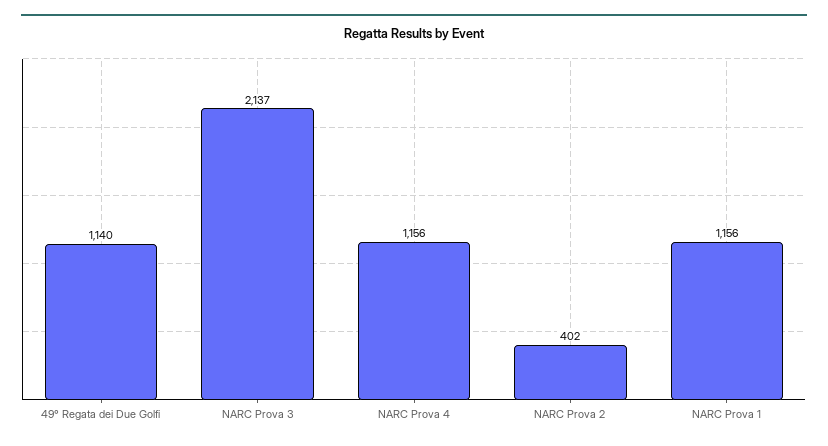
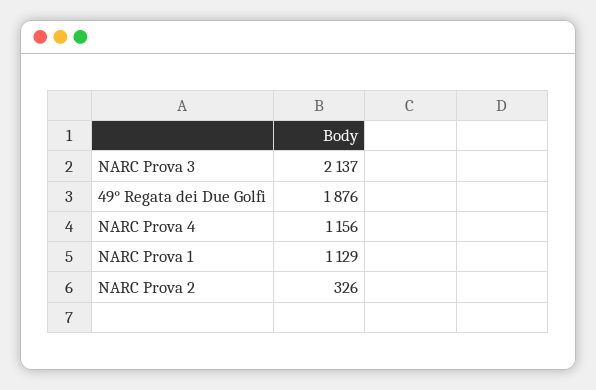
  {
-   "49° Regata dei Due Golfi": 1140,
+   "49° Regata dei Due Golfi": 1876,
    "NARC Prova 3": 2137,
    "NARC Prova 4": 1156,
-   "NARC Prova 2": 402,
+   "NARC Prova 2": 326,
-   "NARC Prova 1": 1156
+   "NARC Prova 1": 1129
  }

